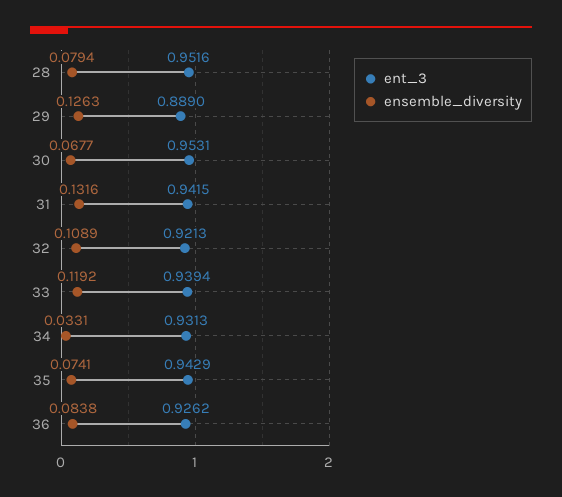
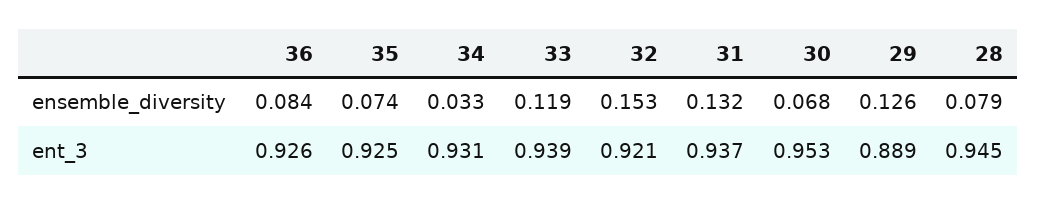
  {
    "ent_3": {
-     "28": 0.9516,
+     "28": 0.945,
      "29": 0.889,
      "30": 0.9531,
-     "31": 0.9415,
+     "31": 0.937,
      "32": 0.9213,
      "33": 0.9394,
      "34": 0.9313,
-     "35": 0.9429,
+     "35": 0.925,
      "36": 0.9262
    },
    "ensemble_diversity": {
      "28": 0.0794,
      "29": 0.1263,
      "30": 0.0677,
      "31": 0.1316,
-     "32": 0.1089,
+     "32": 0.153,
      "33": 0.1192,
      "34": 0.0331,
      "35": 0.0741,
      "36": 0.0838
    }
  }

